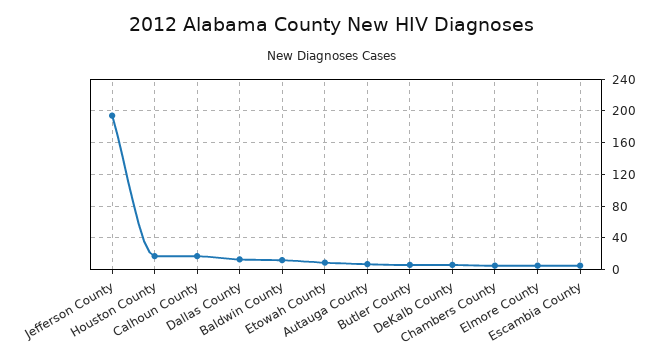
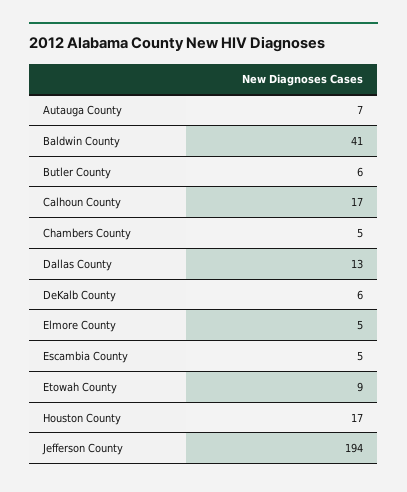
  {
    "Jefferson County": 194,
    "Houston County": 17,
    "Calhoun County": 17,
    "Dallas County": 13,
-   "Baldwin County": 10,
+   "Baldwin County": 41,
    "Etowah County": 9,
    "Autauga County": 7,
    "Butler County": 6,
    "DeKalb County": 6,
    "Chambers County": 5,
    "Elmore County": 5,
    "Escambia County": 5
  }

